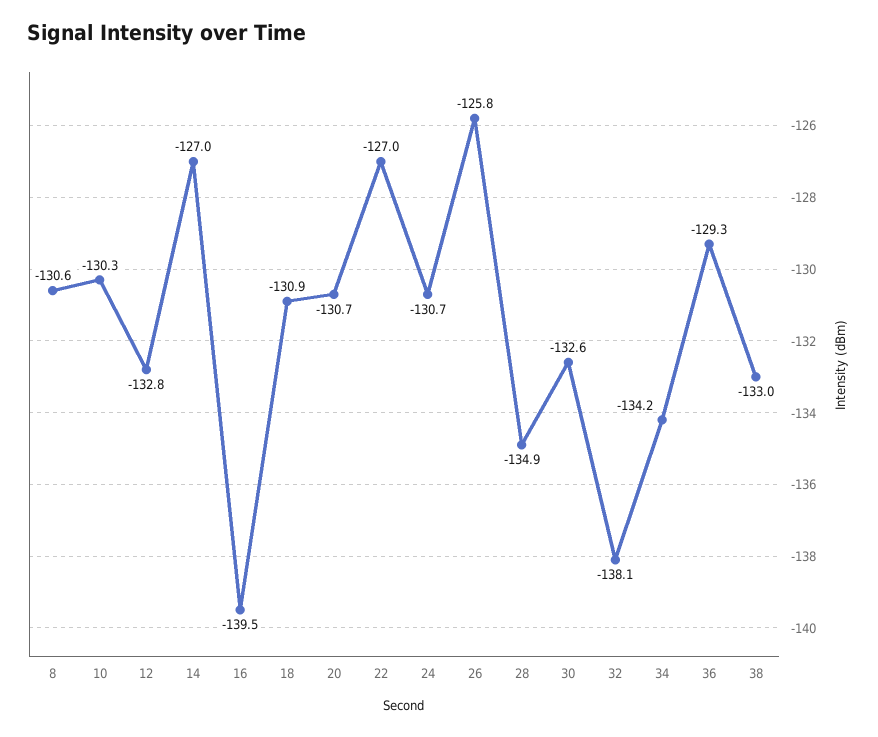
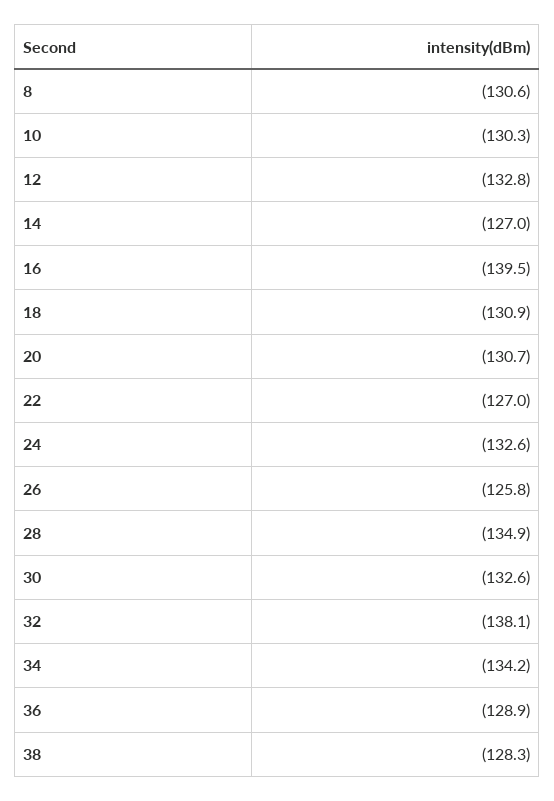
  {
    "8": -130.6,
    "10": -130.3,
    "12": -132.8,
    "14": -127,
    "16": -139.5,
    "18": -130.9,
    "20": -130.7,
    "22": -127,
-   "24": -130.7,
+   "24": -132.6,
    "26": -125.8,
    "28": -134.9,
    "30": -132.6,
    "32": -138.1,
    "34": -134.2,
-   "36": -129.3,
+   "36": -128.9,
-   "38": -133
+   "38": -128.3
  }

